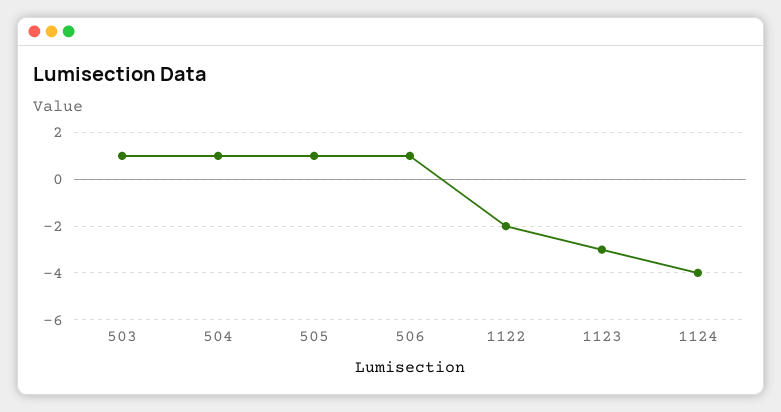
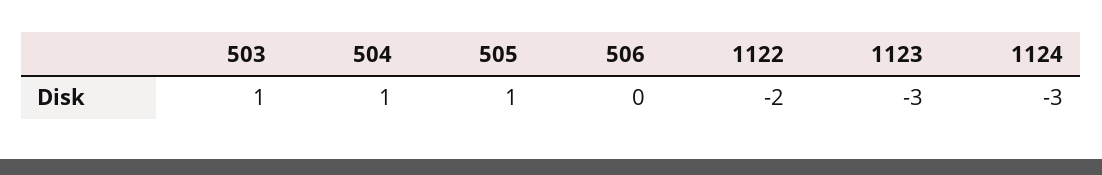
  {
    "503": 1,
    "504": 1,
    "505": 1,
-   "506": 1,
+   "506": 0,
    "1122": -2,
    "1123": -3,
-   "1124": -4
+   "1124": -3
  }

